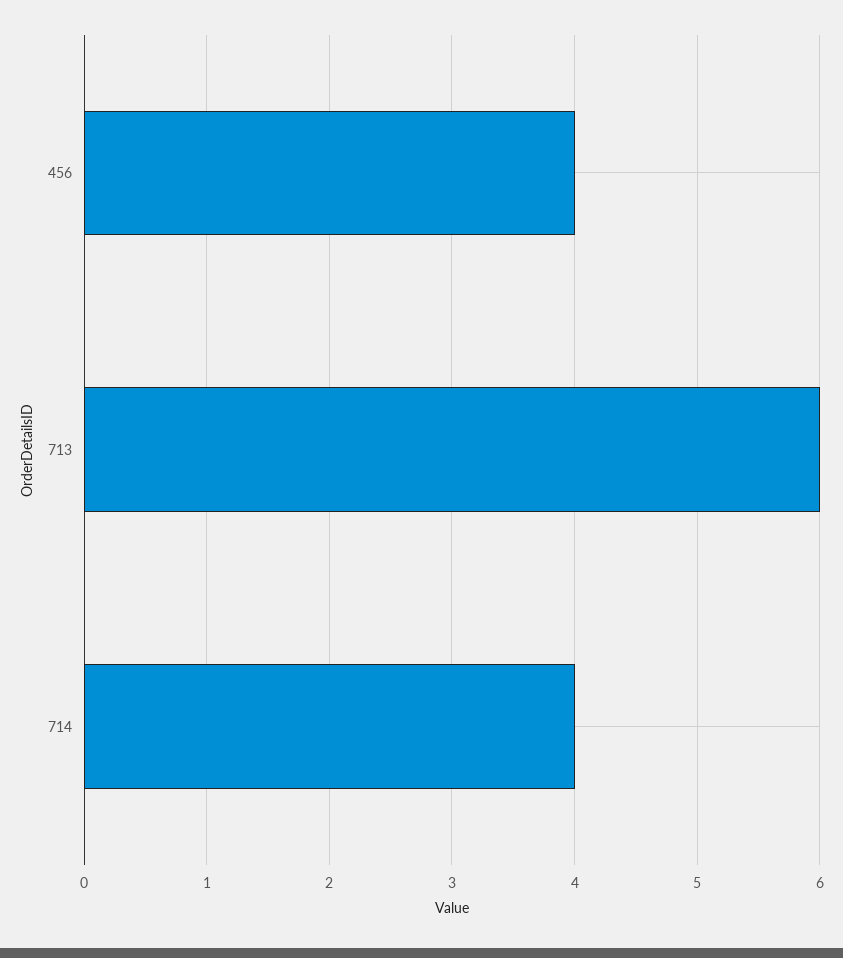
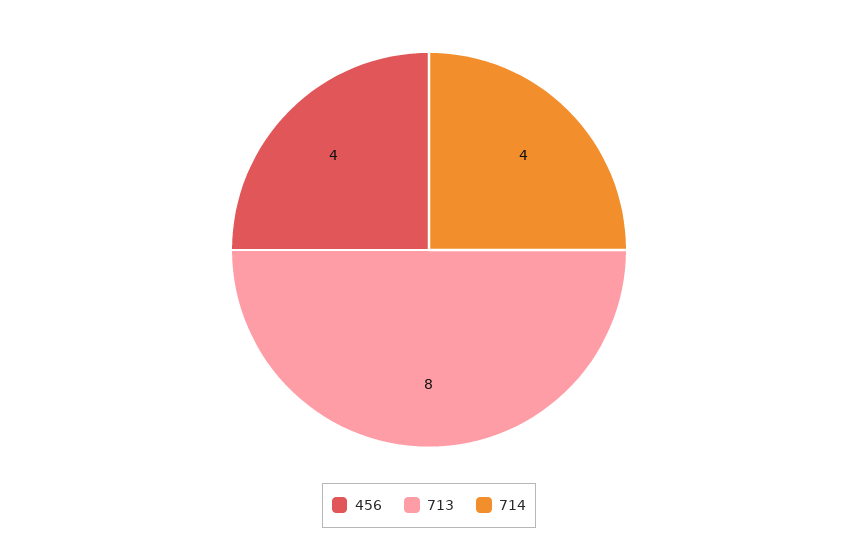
  {
    "456": 4,
-   "713": 6,
+   "713": 8,
    "714": 4
  }

